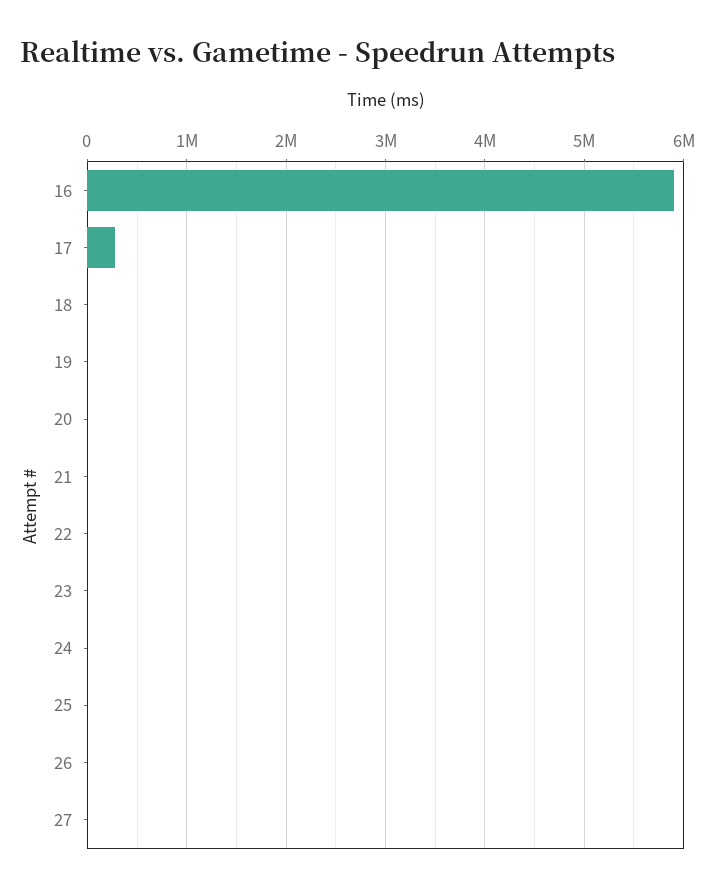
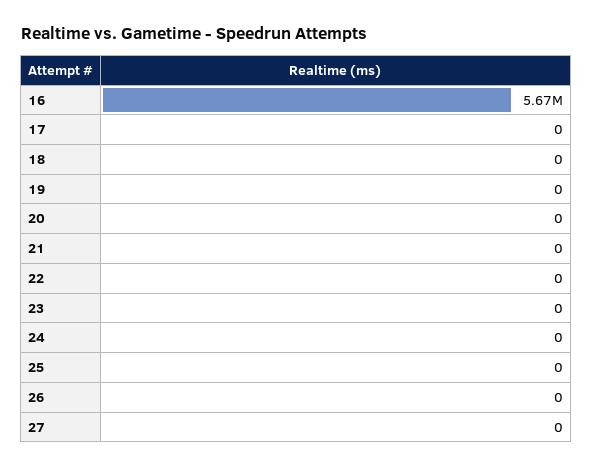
  {
-   "16": 5900000,
+   "16": 5670000,
-   "17": 300000,
+   "17": 0,
    "18": 0,
    "19": 0,
    "20": 0,
    "21": 0,
    "22": 0,
    "23": 0,
    "24": 0,
    "25": 0,
    "26": 0,
    "27": 0
  }

